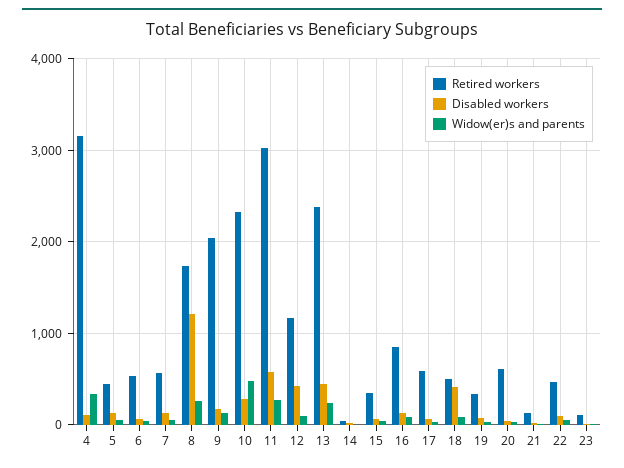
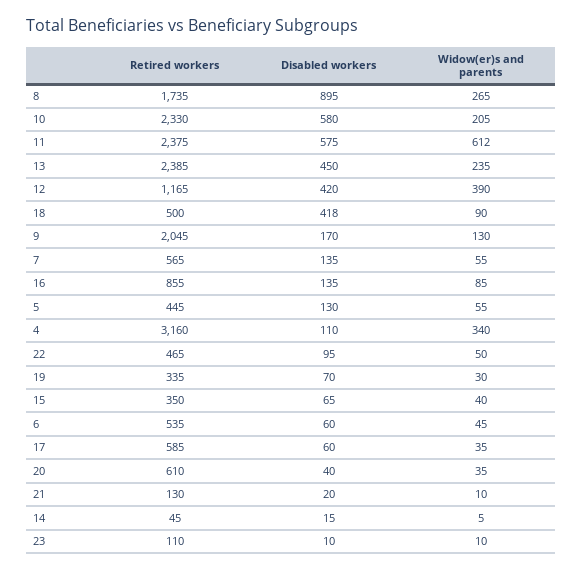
  {
    "Retired workers": {
      "4": 3160,
      "5": 445,
      "6": 535,
      "7": 565,
      "8": 1735,
      "9": 2045,
      "10": 2330,
-     "11": 3000,
+     "11": 2375,
      "12": 1165,
      "13": 2385,
      "14": 45,
      "15": 350,
      "16": 855,
      "17": 585,
      "18": 500,
      "19": 335,
      "20": 610,
      "21": 130,
      "22": 465,
      "23": 110
    },
    "Disabled workers": {
      "4": 110,
      "5": 130,
      "6": 60,
      "7": 135,
-     "8": 1200,
+     "8": 895,
      "9": 170,
-     "10": 300,
+     "10": 580,
      "11": 575,
      "12": 420,
      "13": 450,
      "14": 15,
      "15": 65,
      "16": 135,
      "17": 60,
      "18": 418,
      "19": 70,
      "20": 40,
      "21": 20,
      "22": 95,
      "23": 10
    },
    "Widow(er)s and parents": {
      "4": 340,
      "5": 55,
      "6": 45,
      "7": 55,
      "8": 265,
      "9": 130,
-     "10": 500,
+     "10": 205,
-     "11": 300,
+     "11": 612,
-     "12": 100,
+     "12": 390,
      "13": 235,
      "14": 5,
      "15": 40,
      "16": 85,
      "17": 35,
      "18": 90,
      "19": 30,
      "20": 35,
      "21": 10,
      "22": 50,
      "23": 10
    }
  }

